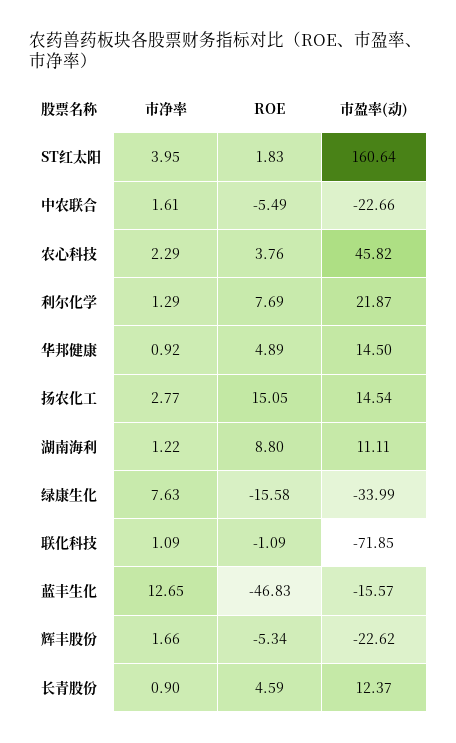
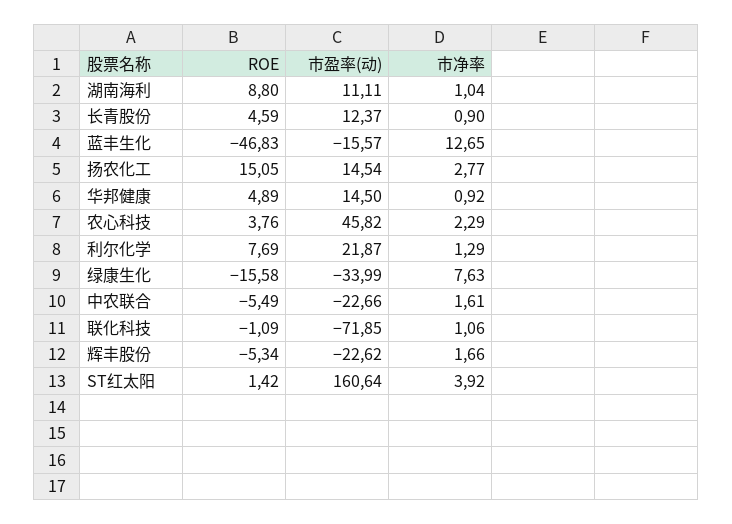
  {
    "市净率": {
-     "ST红太阳": 3.95,
+     "ST红太阳": 3.92,
      "中农联合": 1.61,
      "农心科技": 2.29,
      "利尔化学": 1.29,
      "华邦健康": 0.92,
      "扬农化工": 2.77,
-     "湖南海利": 1.22,
+     "湖南海利": 1.04,
      "绿康生化": 7.63,
-     "联化科技": 1.09,
+     "联化科技": 1.06,
      "蓝丰生化": 12.65,
      "辉丰股份": 1.66,
      "长青股份": 0.9
    },
    "ROE": {
-     "ST红太阳": 1.83,
+     "ST红太阳": 1.42,
      "中农联合": -5.49,
      "农心科技": 3.76,
      "利尔化学": 7.69,
      "华邦健康": 4.89,
      "扬农化工": 15.05,
      "湖南海利": 8.8,
      "绿康生化": -15.58,
      "联化科技": -1.09,
      "蓝丰生化": -46.83,
      "辉丰股份": -5.34,
      "长青股份": 4.59
    },
    "市盈率(动)": {
      "ST红太阳": 160.64,
      "中农联合": -22.66,
      "农心科技": 45.82,
      "利尔化学": 21.87,
      "华邦健康": 14.5,
      "扬农化工": 14.54,
      "湖南海利": 11.11,
      "绿康生化": -33.99,
      "联化科技": -71.85,
      "蓝丰生化": -15.57,
      "辉丰股份": -22.62,
      "长青股份": 12.37
    }
  }

